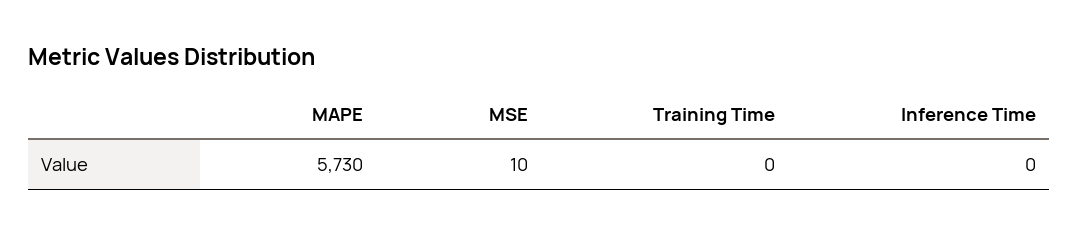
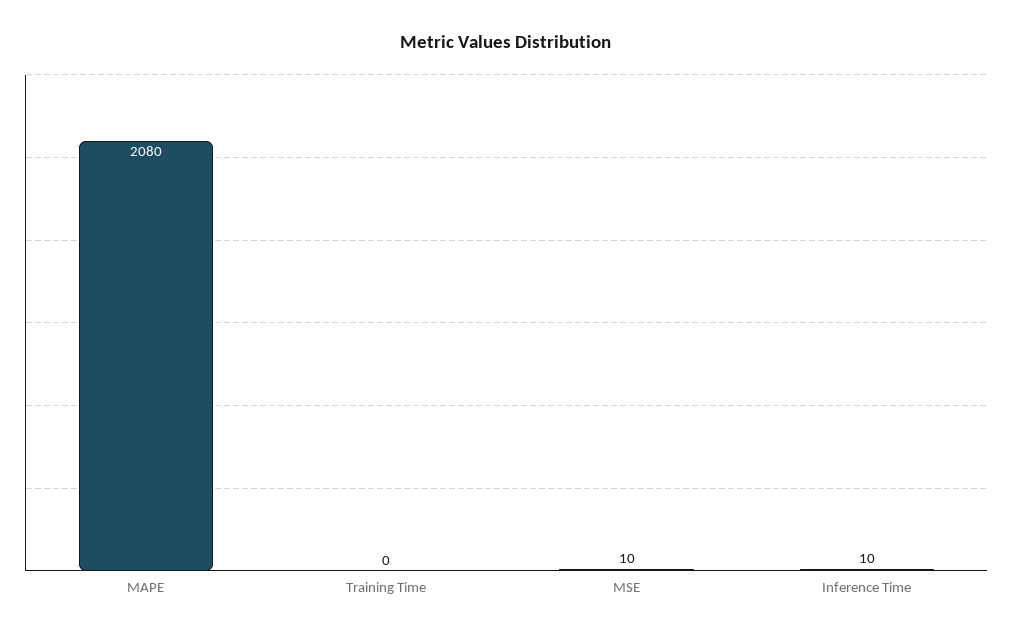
  {
-   "MAPE": 5730,
+   "MAPE": 2080,
    "MSE": 10,
    "Training Time": 0,
-   "Inference Time": 0
+   "Inference Time": 10
  }

